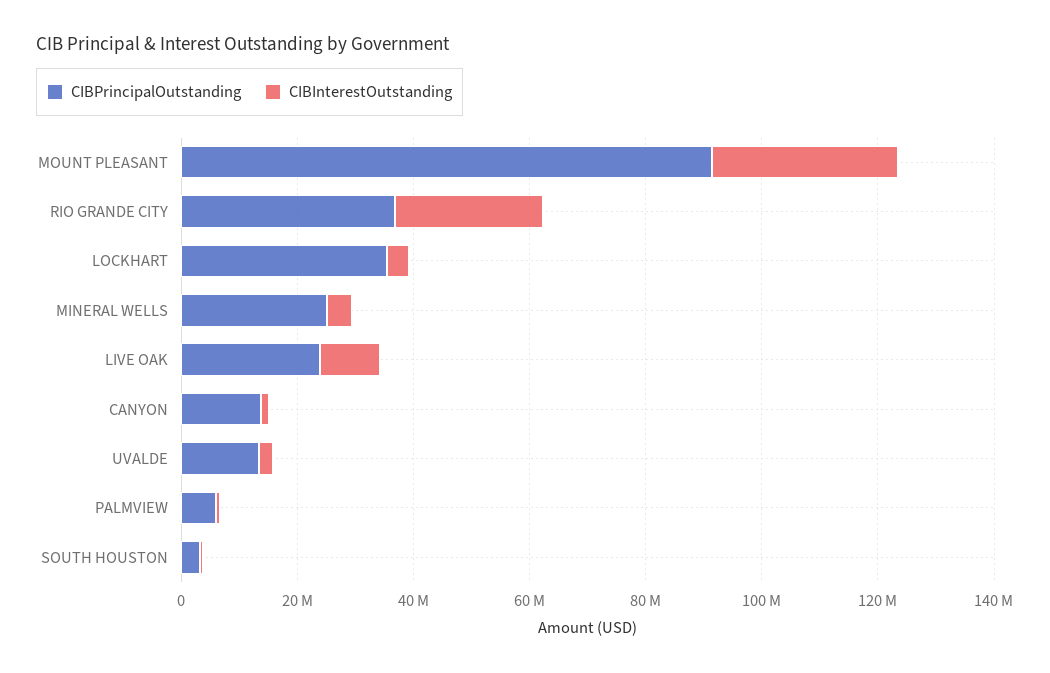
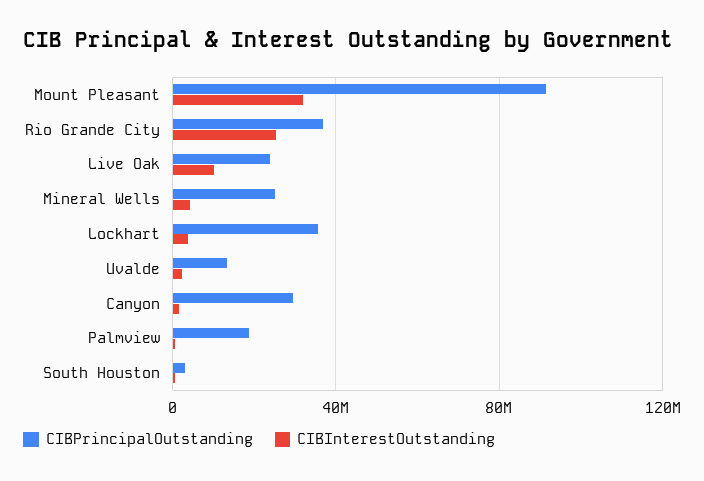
  {
    "CIBPrincipalOutstanding": {
      "MOUNT PLEASANT": 90000000,
      "RIO GRANDE CITY": 35000000,
      "LOCKHART": 35000000,
      "MINERAL WELLS": 25000000,
      "LIVE OAK": 25000000,
-     "CANYON": 15000000,
+     "CANYON": 30000000,
      "UVALDE": 15000000,
-     "PALMVIEW": 5000000,
+     "PALMVIEW": 20000000,
      "SOUTH HOUSTON": 5000000
    },
    "CIBInterestOutstanding": {
      "MOUNT PLEASANT": 30000000,
      "RIO GRANDE CITY": 25000000,
      "LOCKHART": 5000000,
      "MINERAL WELLS": 5000000,
      "LIVE OAK": 10000000,
      "CANYON": 0,
      "UVALDE": 0,
      "PALMVIEW": 0,
      "SOUTH HOUSTON": 0
    }
  }

